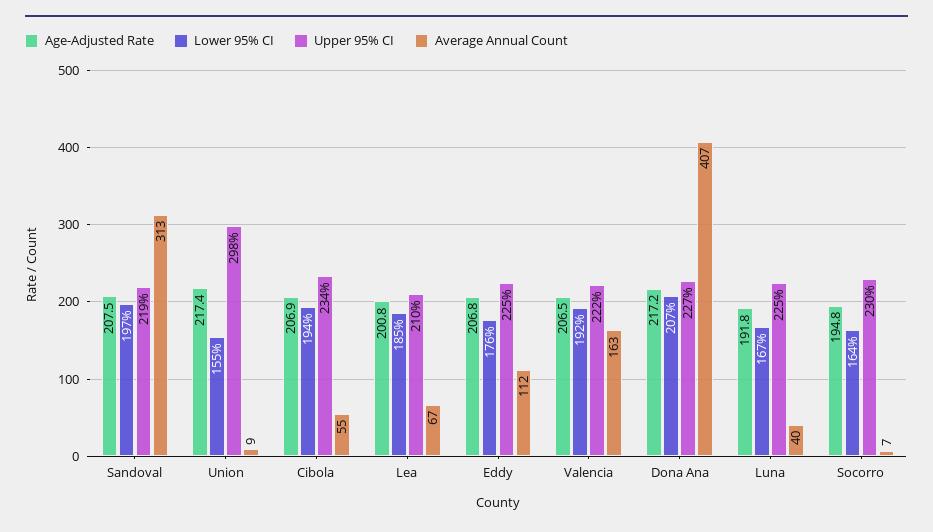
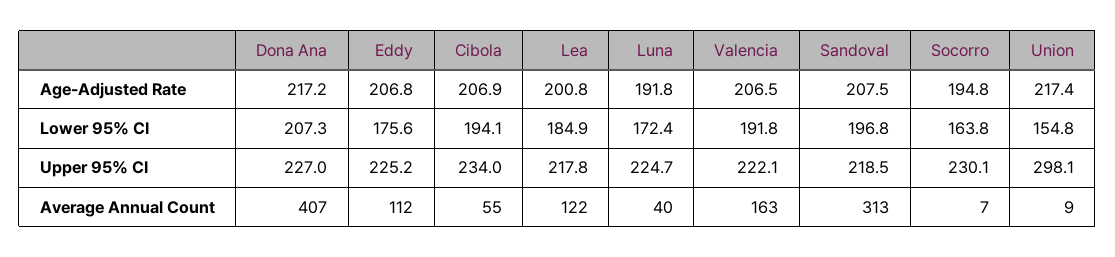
  {
    "Age-Adjusted Rate": {
      "Sandoval": 207.5,
      "Union": 217.4,
      "Cibola": 206.9,
      "Lea": 200.8,
      "Eddy": 206.8,
      "Valencia": 206.5,
      "Dona Ana": 217.2,
      "Luna": 191.8,
      "Socorro": 194.8
    },
    "Lower 95% CI": {
      "Sandoval": 196.8,
      "Union": 154.8,
      "Cibola": 194.1,
      "Lea": 184.9,
      "Eddy": 175.6,
      "Valencia": 191.8,
      "Dona Ana": 207.3,
-     "Luna": 167,
+     "Luna": 172.4,
      "Socorro": 163.8
    },
    "Upper 95% CI": {
      "Sandoval": 218.5,
      "Union": 298.1,
      "Cibola": 234,
-     "Lea": 210,
+     "Lea": 217.8,
      "Eddy": 225.2,
      "Valencia": 222.1,
      "Dona Ana": 227,
      "Luna": 224.7,
      "Socorro": 230.1
    },
    "Average Annual Count": {
      "Sandoval": 313,
      "Union": 9,
      "Cibola": 55,
-     "Lea": 67,
+     "Lea": 122,
      "Eddy": 112,
      "Valencia": 163,
      "Dona Ana": 407,
      "Luna": 40,
      "Socorro": 7
    }
  }

